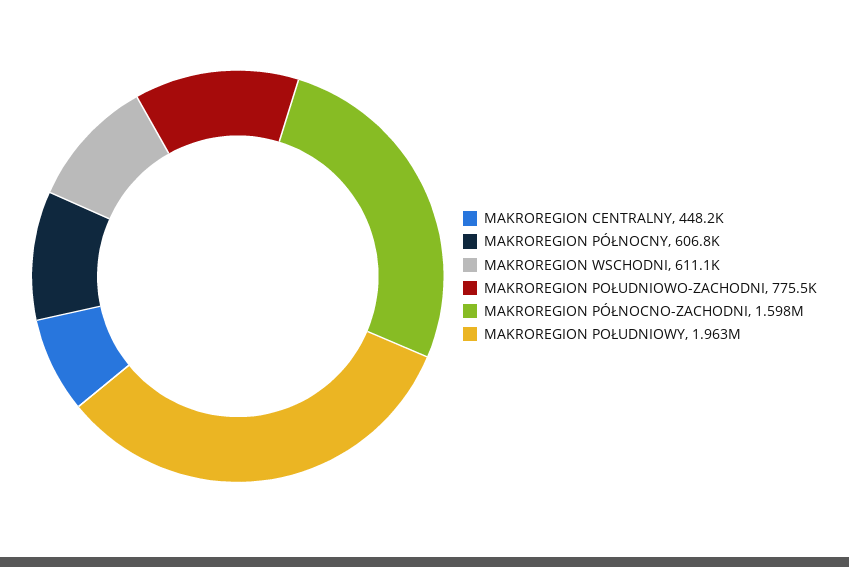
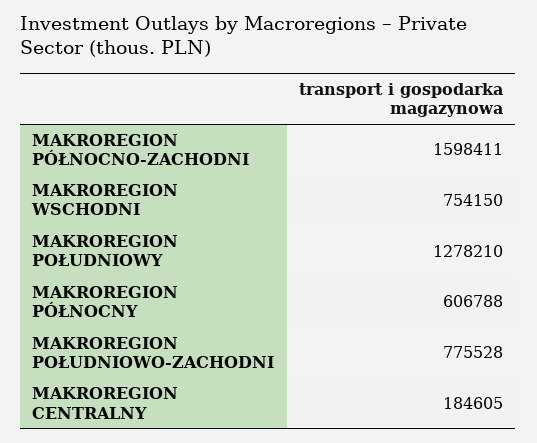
  {
-   "MAKROREGION CENTRALNY": 448200,
+   "MAKROREGION CENTRALNY": 184605,
    "MAKROREGION PÓŁNOCNY": 606788,
-   "MAKROREGION WSCHODNI": 611100,
+   "MAKROREGION WSCHODNI": 754150,
    "MAKROREGION POŁUDNIOWO-ZACHODNI": 775528,
    "MAKROREGION PÓŁNOCNO-ZACHODNI": 1598411,
-   "MAKROREGION POŁUDNIOWY": 1963000
+   "MAKROREGION POŁUDNIOWY": 1278210
  }

